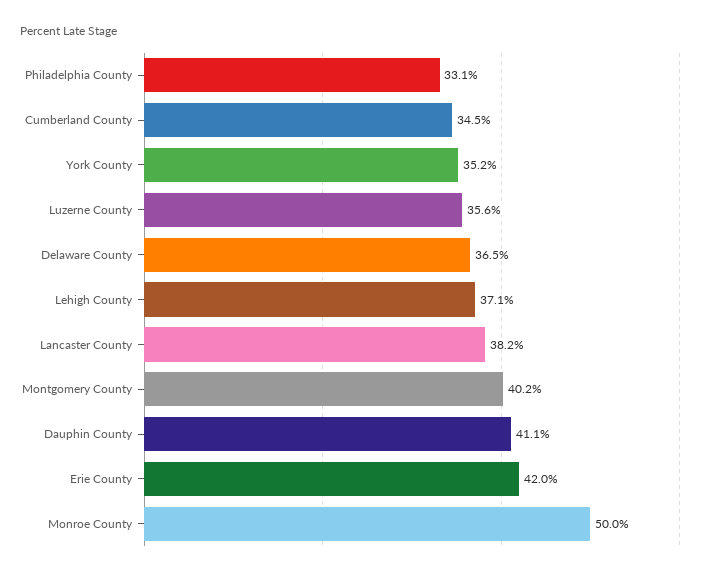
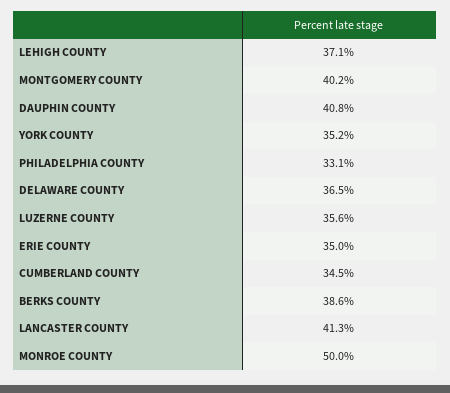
  {
    "Philadelphia County": 33.1,
    "Cumberland County": 34.5,
    "York County": 35.2,
    "Luzerne County": 35.6,
    "Delaware County": 36.5,
    "Lehigh County": 37.1,
-   "Lancaster County": 38.2,
+   "Lancaster County": 41.3,
    "Montgomery County": 40.2,
-   "Dauphin County": 41.1,
+   "Dauphin County": 40.8,
-   "Erie County": 42,
+   "Erie County": 35,
-   "Monroe County": 50
+   "Monroe County": 50,
+   "BERKS COUNTY": 38.6
  }

